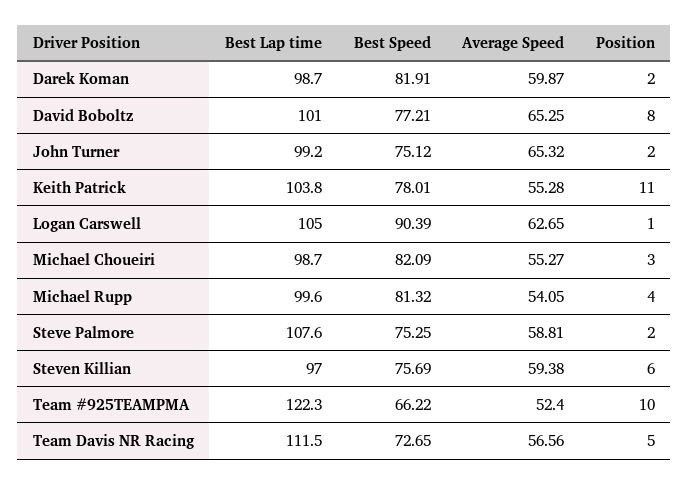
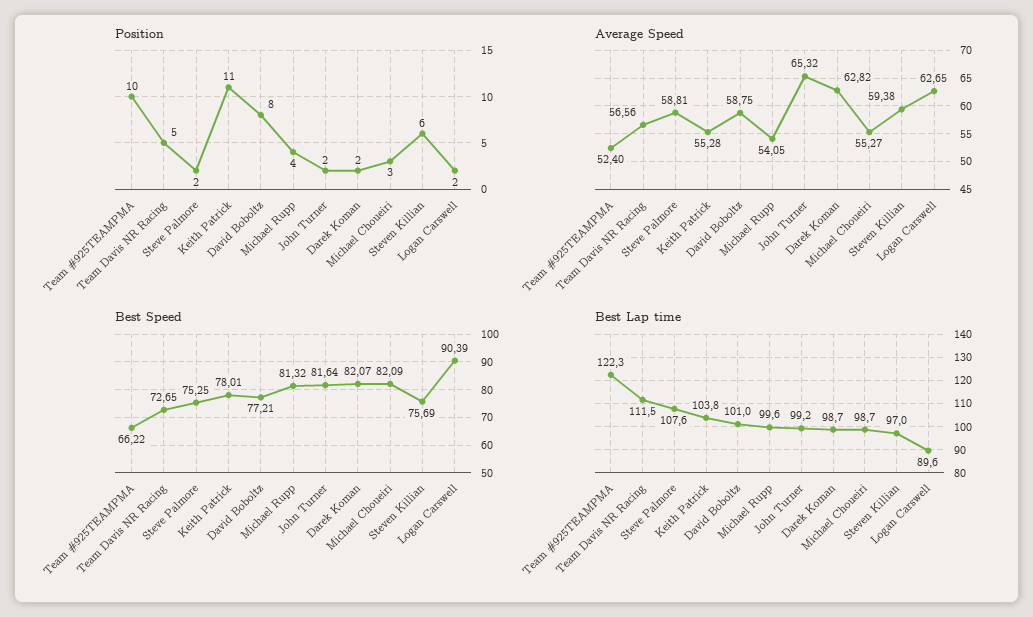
  {
    "Best Lap time": {
      "Darek Koman": 98.7,
      "David Boboltz": 101,
      "John Turner": 99.2,
      "Keith Patrick": 103.8,
-     "Logan Carswell": 105,
+     "Logan Carswell": 89.6,
      "Michael Choueiri": 98.7,
      "Michael Rupp": 99.6,
      "Steve Palmore": 107.6,
      "Steven Killian": 97,
      "Team #925TEAMPMA": 122.3,
      "Team Davis NR Racing": 111.5
    },
    "Best Speed": {
-     "Darek Koman": 81.91,
+     "Darek Koman": 82.07,
      "David Boboltz": 77.21,
-     "John Turner": 75.12,
+     "John Turner": 81.64,
      "Keith Patrick": 78.01,
      "Logan Carswell": 90.39,
      "Michael Choueiri": 82.09,
      "Michael Rupp": 81.32,
      "Steve Palmore": 75.25,
      "Steven Killian": 75.69,
      "Team #925TEAMPMA": 66.22,
      "Team Davis NR Racing": 72.65
    },
    "Average Speed": {
-     "Darek Koman": 59.87,
+     "Darek Koman": 62.82,
-     "David Boboltz": 65.25,
+     "David Boboltz": 58.75,
      "John Turner": 65.32,
      "Keith Patrick": 55.28,
      "Logan Carswell": 62.65,
      "Michael Choueiri": 55.27,
      "Michael Rupp": 54.05,
      "Steve Palmore": 58.81,
      "Steven Killian": 59.38,
      "Team #925TEAMPMA": 52.4,
      "Team Davis NR Racing": 56.56
    },
    "Position": {
      "Darek Koman": 2,
      "David Boboltz": 8,
      "John Turner": 2,
      "Keith Patrick": 11,
-     "Logan Carswell": 1,
+     "Logan Carswell": 2,
      "Michael Choueiri": 3,
      "Michael Rupp": 4,
      "Steve Palmore": 2,
      "Steven Killian": 6,
      "Team #925TEAMPMA": 10,
      "Team Davis NR Racing": 5
    }
  }

